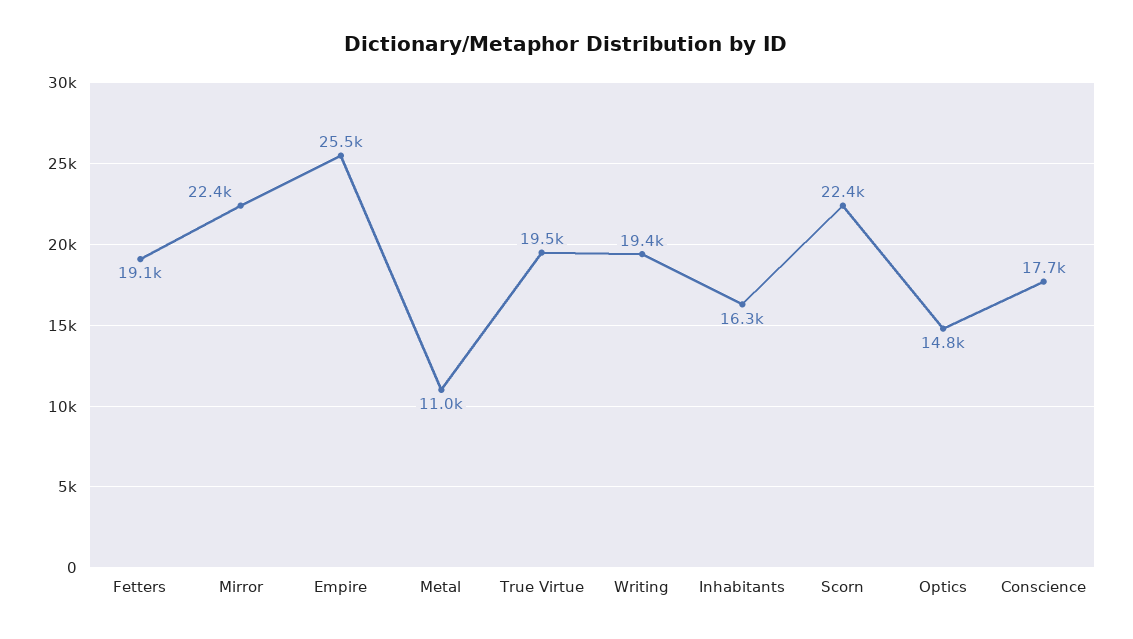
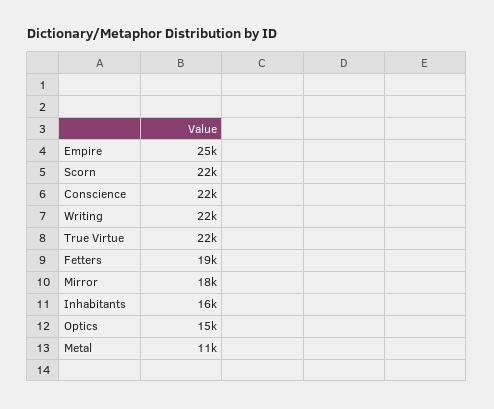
  {
    "Fetters": 19100,
-   "Mirror": 22400,
+   "Mirror": 18000,
    "Empire": 25500,
    "Metal": 11000,
-   "True Virtue": 19500,
+   "True Virtue": 22000,
-   "Writing": 19400,
+   "Writing": 22000,
    "Inhabitants": 16300,
    "Scorn": 22400,
    "Optics": 14800,
-   "Conscience": 17700
+   "Conscience": 22000
  }

